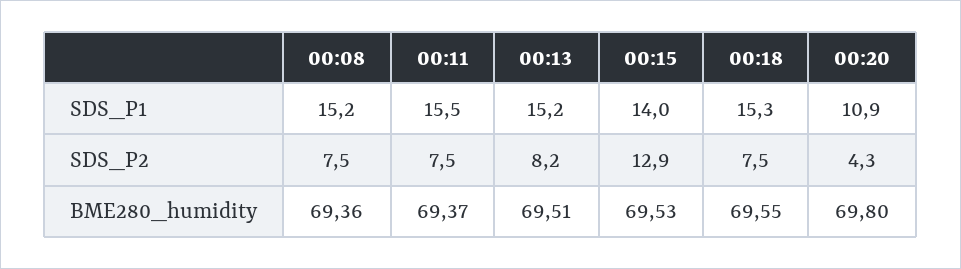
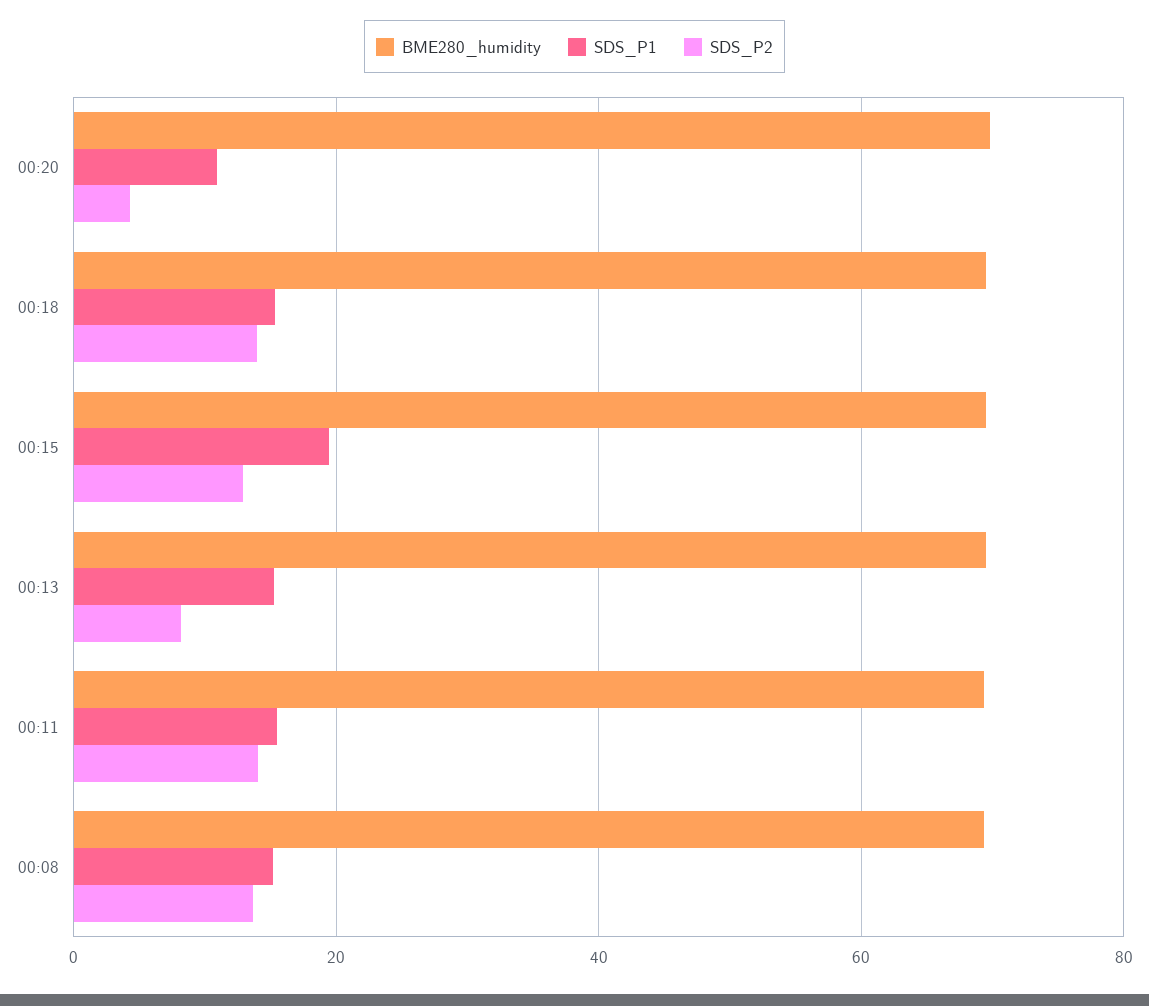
  {
    "SDS_P1": {
      "00:08": 15.2,
      "00:11": 15.5,
      "00:13": 15.2,
-     "00:15": 14,
+     "00:15": 20,
      "00:18": 15.3,
      "00:20": 10.9
    },
    "SDS_P2": {
-     "00:08": 7.5,
+     "00:08": 14,
-     "00:11": 7.5,
+     "00:11": 14,
      "00:13": 8.2,
      "00:15": 12.9,
-     "00:18": 7.5,
+     "00:18": 14,
      "00:20": 4.3
    },
    "BME280_humidity": {
      "00:08": 69.36,
      "00:11": 69.37,
      "00:13": 69.51,
      "00:15": 69.53,
      "00:18": 69.55,
      "00:20": 69.8
    }
  }

